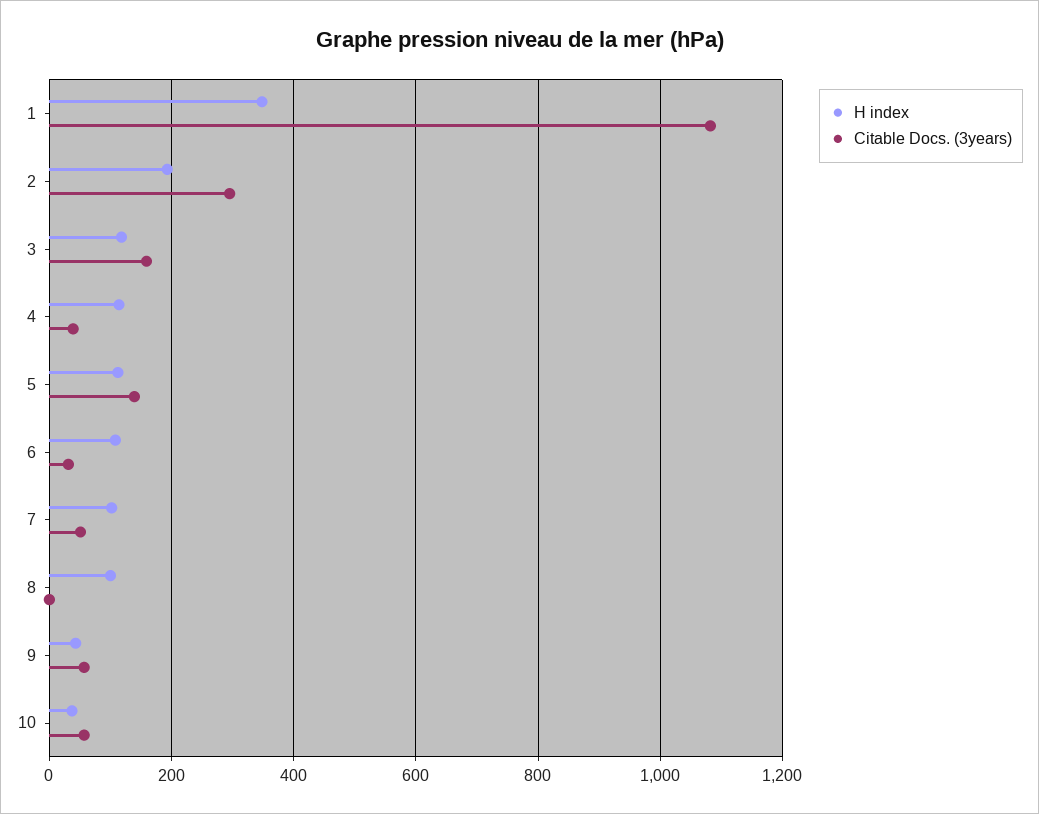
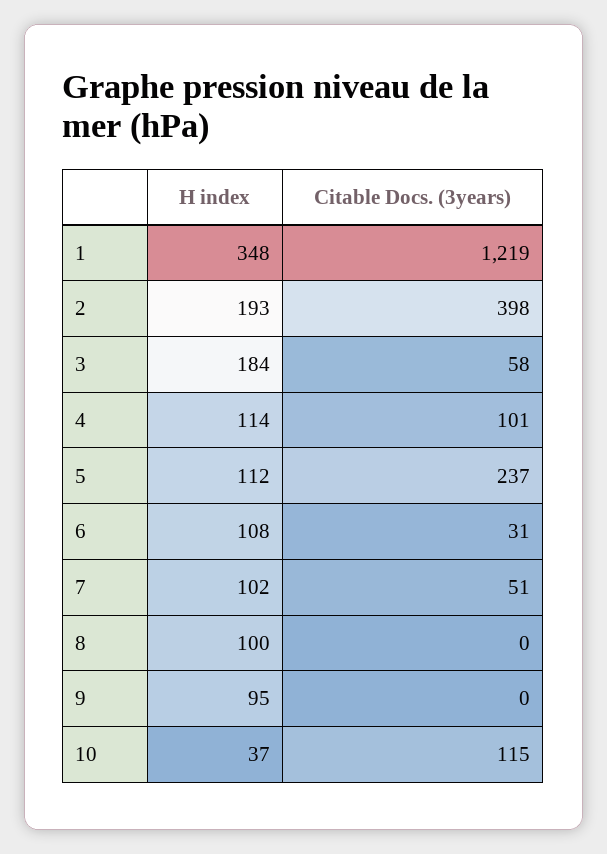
  {
    "H index": {
      "1": 348,
      "2": 193,
-     "3": 120,
+     "3": 184,
      "4": 114,
      "5": 112,
      "6": 108,
      "7": 102,
      "8": 100,
-     "9": 40,
+     "9": 95,
      "10": 37
    },
    "Citable Docs. (3years)": {
-     "1": 1080,
+     "1": 1219,
-     "2": 300,
+     "2": 398,
-     "3": 160,
+     "3": 58,
-     "4": 40,
+     "4": 101,
-     "5": 140,
+     "5": 237,
      "6": 31,
      "7": 51,
      "8": 0,
-     "9": 60,
+     "9": 0,
-     "10": 60
+     "10": 115
    }
  }

